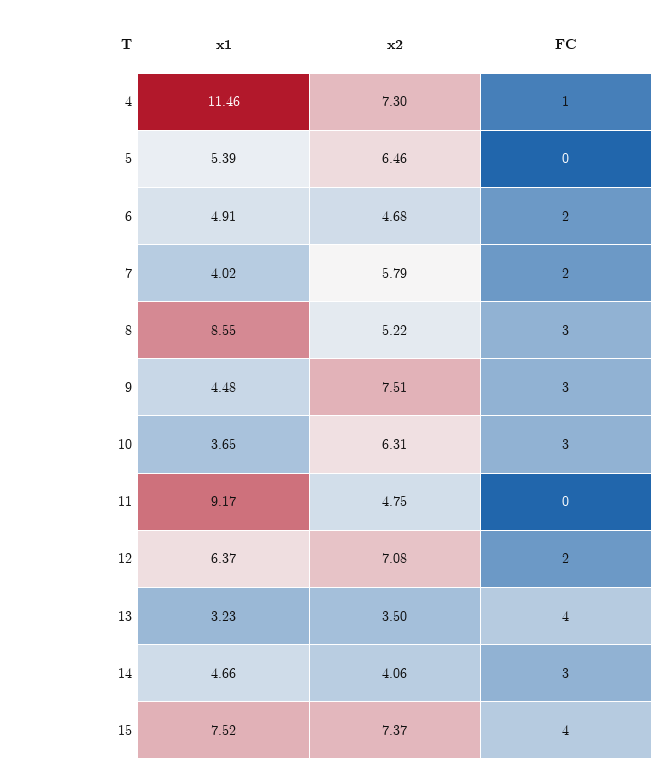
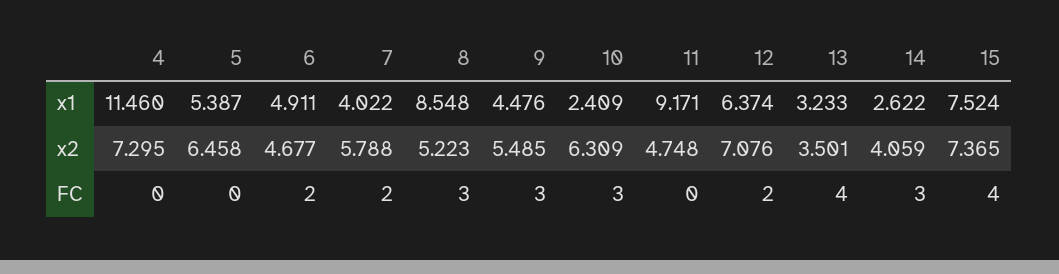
  {
    "x1": {
      "4": 11.46,
      "5": 5.387,
      "6": 4.911,
      "7": 4.022,
      "8": 8.548,
      "9": 4.476,
-     "10": 3.65,
+     "10": 2.409,
      "11": 9.171,
      "12": 6.374,
      "13": 3.233,
-     "14": 4.66,
+     "14": 2.622,
      "15": 7.524
    },
    "x2": {
      "4": 7.295,
      "5": 6.458,
      "6": 4.677,
      "7": 5.788,
      "8": 5.223,
-     "9": 7.51,
+     "9": 5.485,
      "10": 6.309,
      "11": 4.748,
      "12": 7.076,
      "13": 3.501,
      "14": 4.059,
      "15": 7.365
    },
    "FC": {
-     "4": 1,
+     "4": 0,
      "5": 0,
      "6": 2,
      "7": 2,
      "8": 3,
      "9": 3,
      "10": 3,
      "11": 0,
      "12": 2,
      "13": 4,
      "14": 3,
      "15": 4
    }
  }

